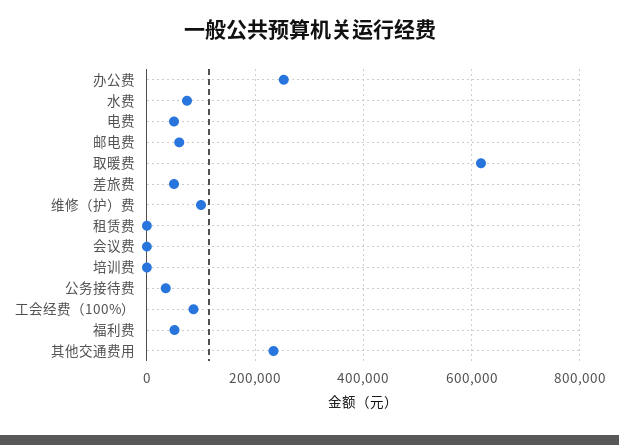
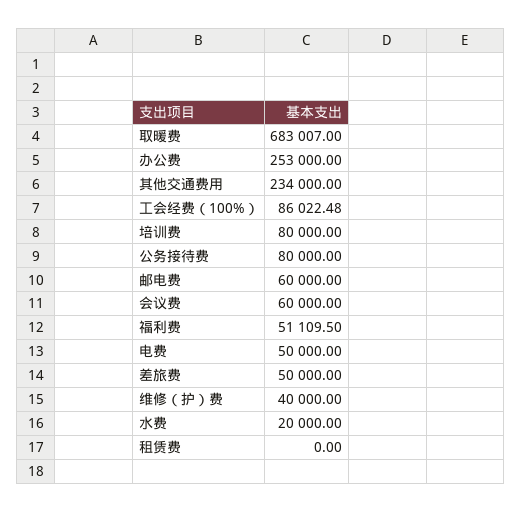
  {
    "办公费": 253000,
-   "水费": 80000,
+   "水费": 20000,
    "电费": 50000,
    "邮电费": 60000,
-   "取暖费": 620000,
+   "取暖费": 683007,
    "差旅费": 50000,
-   "维修（护）费": 100000,
+   "维修（护）费": 40000,
    "租赁费": 0,
-   "会议费": 0,
+   "会议费": 60000,
-   "培训费": 0,
+   "培训费": 80000,
-   "公务接待费": 40000,
+   "公务接待费": 80000,
    "工会经费（100%）": 86022.48,
    "福利费": 51109.5,
    "其他交通费用": 234000
  }

